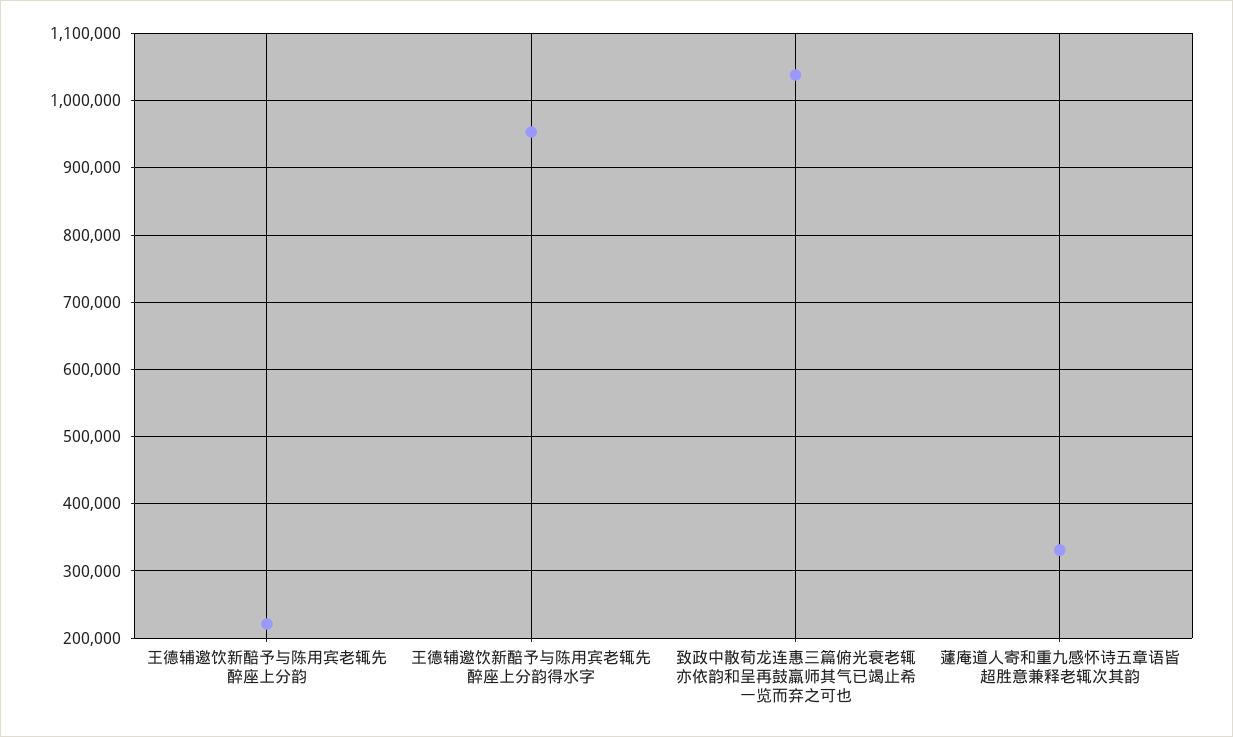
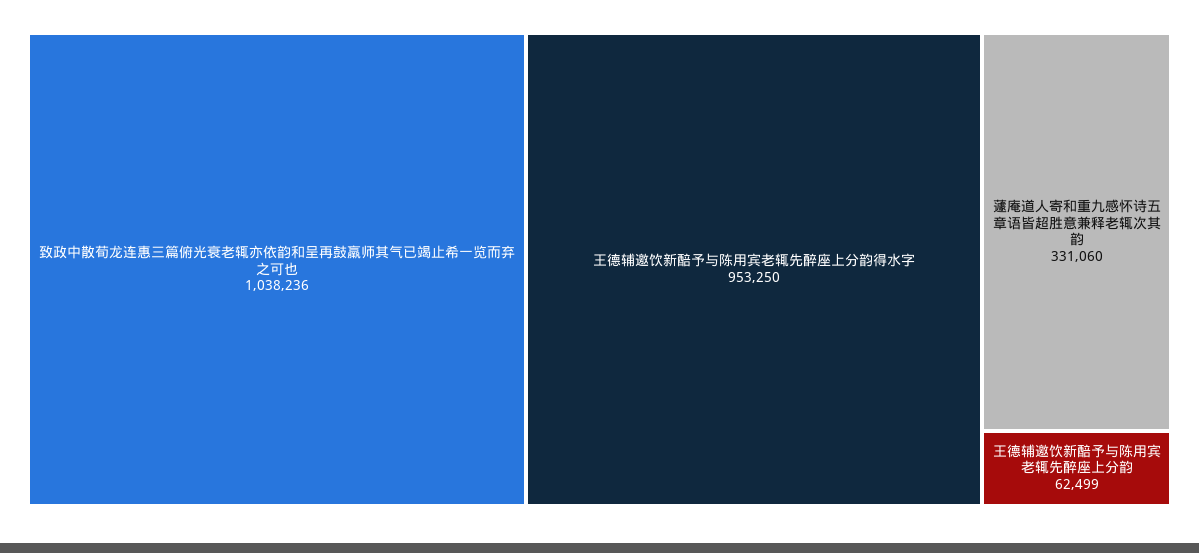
  {
-   "王德辅邀饮新醅予与陈用宾老辄先醉座上分韵": 220000,
+   "王德辅邀饮新醅予与陈用宾老辄先醉座上分韵": 62499,
    "王德辅邀饮新醅予与陈用宾老辄先醉座上分韵得水字": 953250,
    "致政中散荀龙连惠三篇俯光衰老辄亦依韵和呈再鼓羸师其气已竭止希一览而弃之可也": 1038236,
    "蘧庵道人寄和重九感怀诗五章语皆超胜意兼释老辄次其韵": 331060
  }

